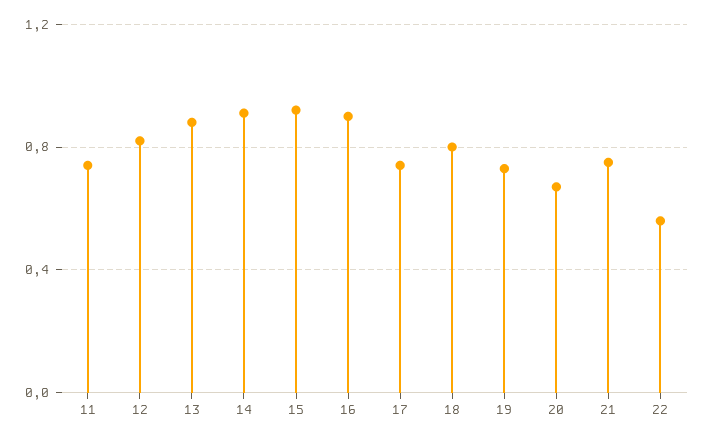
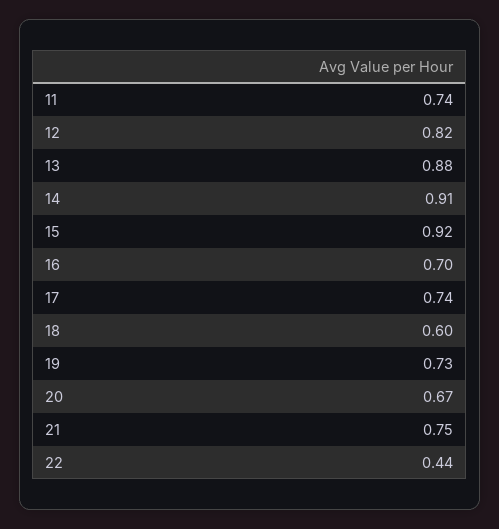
  {
    "11": 0.74,
    "12": 0.82,
    "13": 0.88,
    "14": 0.91,
    "15": 0.92,
-   "16": 0.9,
+   "16": 0.7,
    "17": 0.74,
-   "18": 0.8,
+   "18": 0.6,
    "19": 0.73,
    "20": 0.67,
    "21": 0.75,
-   "22": 0.55
+   "22": 0.44
  }

